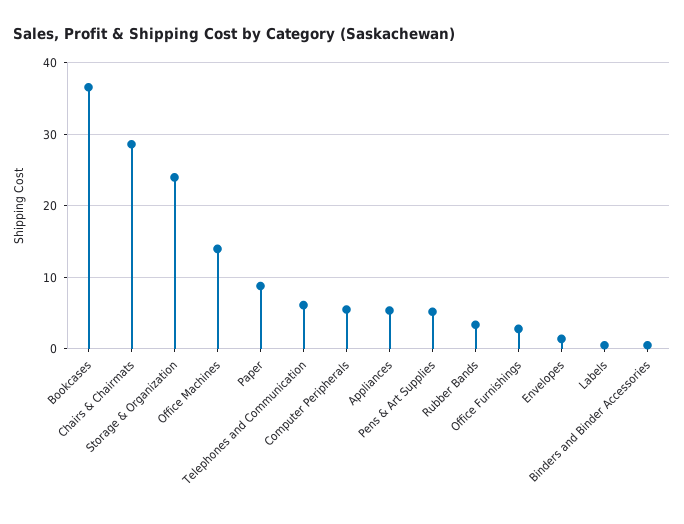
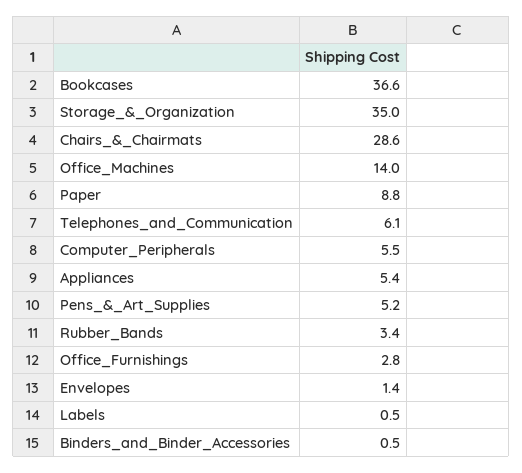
  {
    "Bookcases": 36.6,
    "Chairs & Chairmats": 28.6,
-   "Storage & Organization": 24,
+   "Storage & Organization": 35,
    "Office Machines": 14,
    "Paper": 8.8,
    "Telephones and Communication": 6.1,
    "Computer Peripherals": 5.5,
    "Appliances": 5.4,
    "Pens & Art Supplies": 5.2,
    "Rubber Bands": 3.4,
    "Office Furnishings": 2.8,
    "Envelopes": 1.4,
    "Labels": 0.5,
    "Binders and Binder Accessories": 0.5
  }

